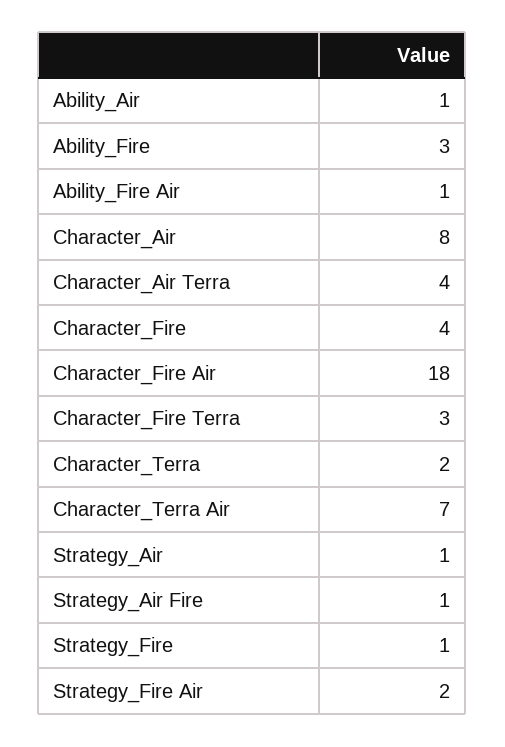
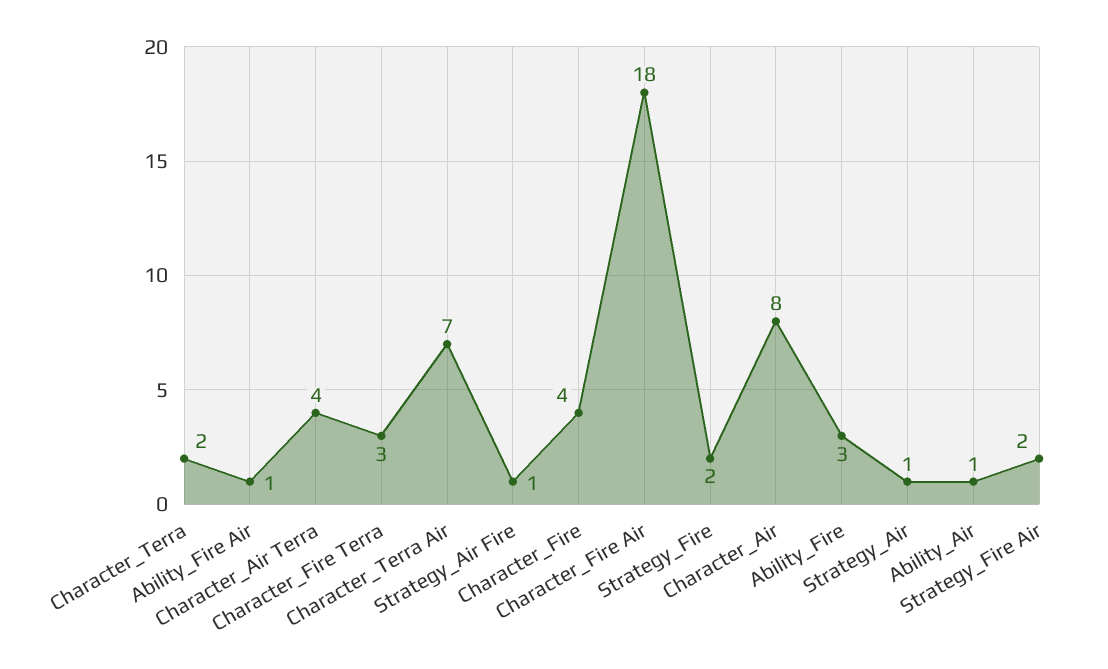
  {
    "Ability_Air": 1,
    "Ability_Fire": 3,
    "Ability_Fire Air": 1,
    "Character_Air": 8,
    "Character_Air Terra": 4,
    "Character_Fire": 4,
    "Character_Fire Air": 18,
    "Character_Fire Terra": 3,
    "Character_Terra": 2,
    "Character_Terra Air": 7,
    "Strategy_Air": 1,
    "Strategy_Air Fire": 1,
-   "Strategy_Fire": 1,
+   "Strategy_Fire": 2,
    "Strategy_Fire Air": 2
  }

